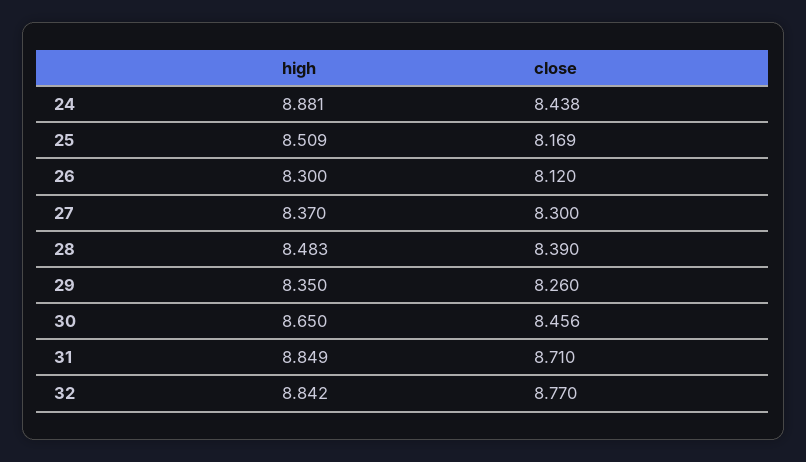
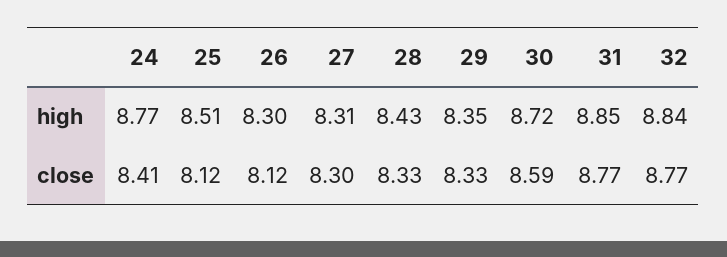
  {
    "high": {
-     "24": 8.881,
+     "24": 8.77,
      "25": 8.509,
      "26": 8.3,
-     "27": 8.37,
+     "27": 8.31,
-     "28": 8.483,
+     "28": 8.43,
      "29": 8.35,
-     "30": 8.65,
+     "30": 8.72,
      "31": 8.849,
      "32": 8.842
    },
    "close": {
-     "24": 8.438,
+     "24": 8.41,
-     "25": 8.169,
+     "25": 8.12,
      "26": 8.12,
      "27": 8.3,
-     "28": 8.39,
+     "28": 8.33,
-     "29": 8.26,
+     "29": 8.33,
-     "30": 8.456,
+     "30": 8.59,
-     "31": 8.71,
+     "31": 8.77,
      "32": 8.77
    }
  }

